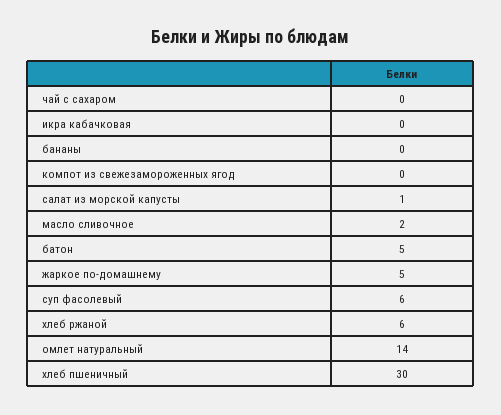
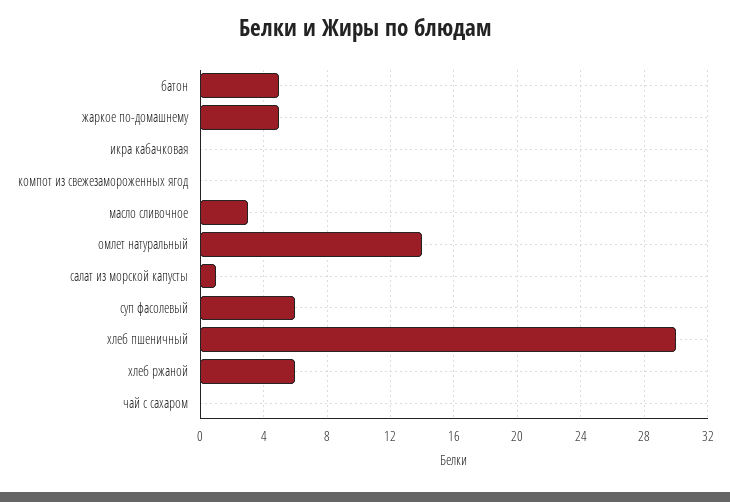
  {
    "чай с сахаром": 0,
    "икра кабачковая": 0,
-   "бананы": 0,
    "компот из свежезамороженных ягод": 0,
    "салат из морской капусты": 1,
-   "масло сливочное": 2,
+   "масло сливочное": 3,
    "батон": 5,
    "жаркое по-домашнему": 5,
    "суп фасолевый": 6,
    "хлеб ржаной": 6,
    "омлет натуральный": 14,
    "хлеб пшеничный": 30
  }

